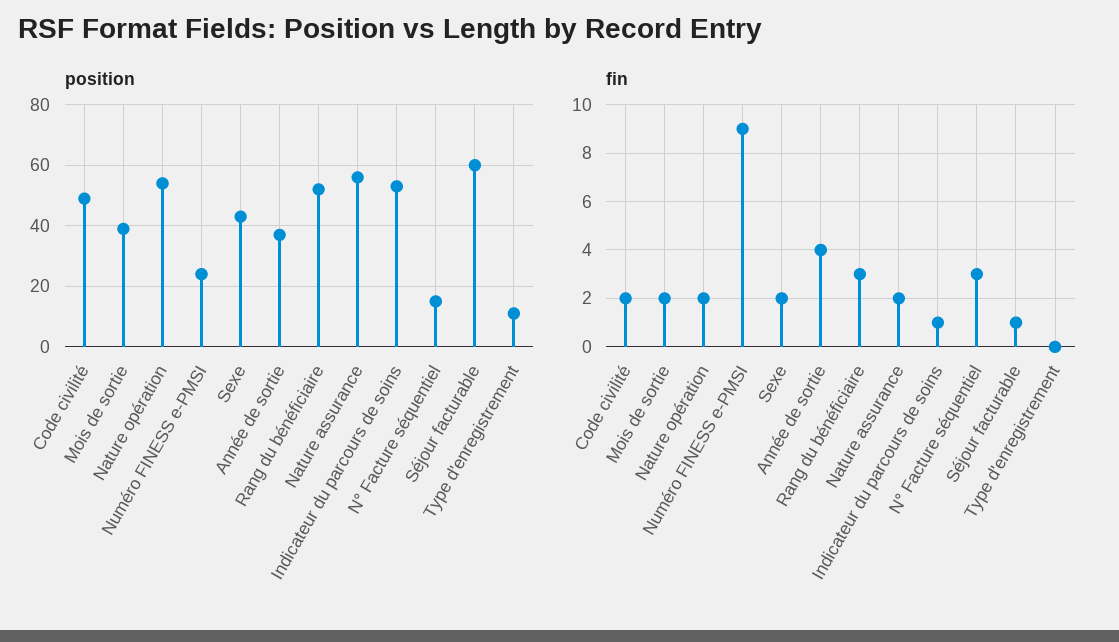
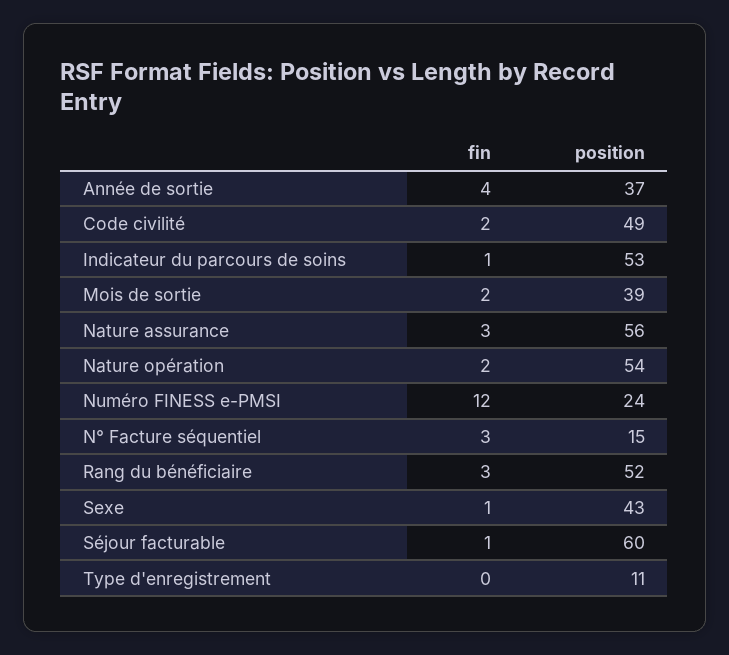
  {
    "position": {
      "Code civilité": 49,
      "Mois de sortie": 39,
      "Nature opération": 54,
      "Numéro FINESS e-PMSI": 24,
      "Sexe": 43,
      "Année de sortie": 37,
      "Rang du bénéficiaire": 52,
      "Nature assurance": 56,
      "Indicateur du parcours de soins": 53,
      "N° Facture séquentiel": 15,
      "Séjour facturable": 60,
      "Type d'enregistrement": 11
    },
    "fin": {
      "Code civilité": 2,
      "Mois de sortie": 2,
      "Nature opération": 2,
-     "Numéro FINESS e-PMSI": 9,
+     "Numéro FINESS e-PMSI": 12,
-     "Sexe": 2,
+     "Sexe": 1,
      "Année de sortie": 4,
      "Rang du bénéficiaire": 3,
-     "Nature assurance": 2,
+     "Nature assurance": 3,
      "Indicateur du parcours de soins": 1,
      "N° Facture séquentiel": 3,
      "Séjour facturable": 1,
      "Type d'enregistrement": 0
    }
  }

